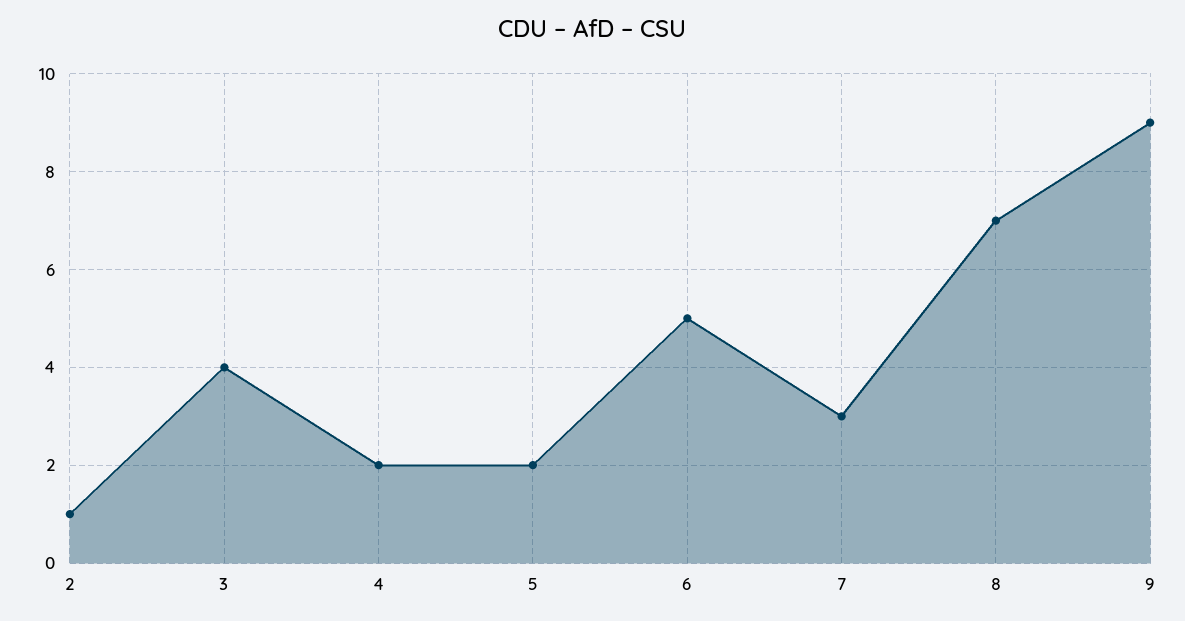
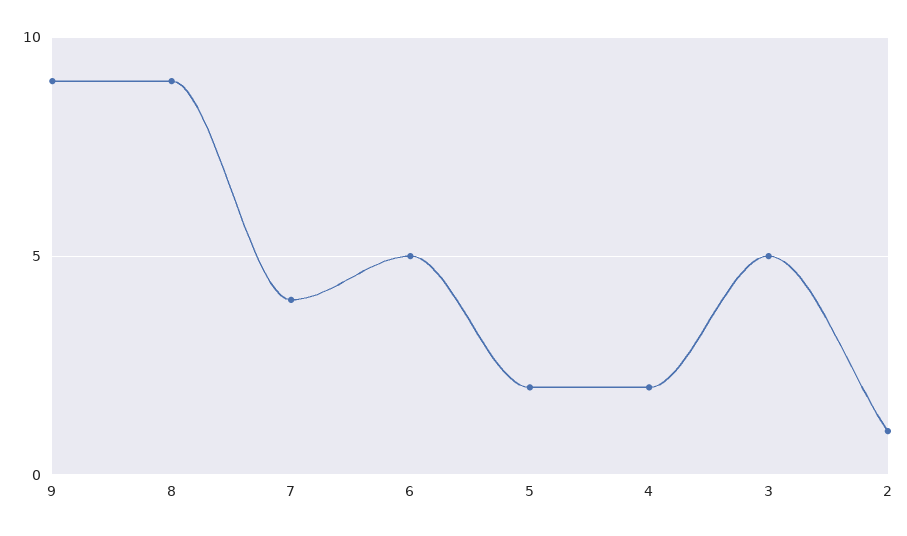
  {
    "2": 1,
-   "3": 4,
+   "3": 5,
    "4": 2,
    "5": 2,
    "6": 5,
-   "7": 3,
+   "7": 4,
-   "8": 7,
+   "8": 9,
    "9": 9
  }

